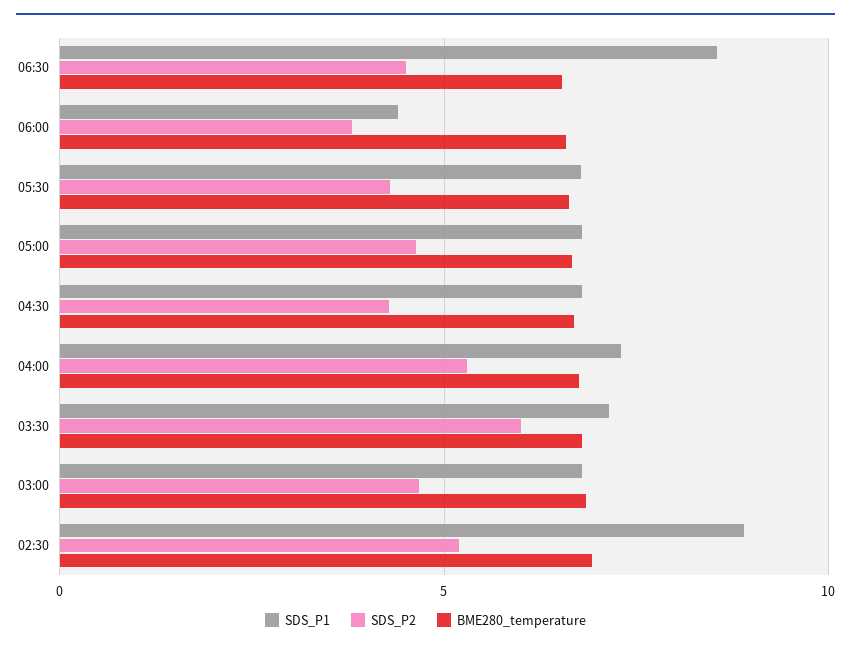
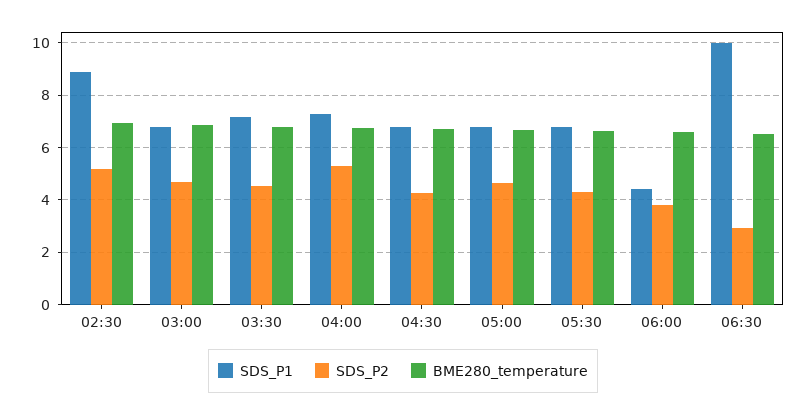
  {
    "SDS_P1": {
-     "06:30": 8.5,
+     "06:30": 10,
      "06:00": 4.5,
      "05:30": 6.75,
      "05:00": 6.75,
      "04:30": 6.75,
      "04:00": 7.25,
      "03:30": 7.25,
      "03:00": 6.75,
      "02:30": 9
    },
    "SDS_P2": {
-     "06:30": 4.5,
+     "06:30": 3,
      "06:00": 3.75,
      "05:30": 4.25,
      "05:00": 4.75,
      "04:30": 4.25,
      "04:00": 5.25,
-     "03:30": 6,
+     "03:30": 4.5,
      "03:00": 4.75,
      "02:30": 5.25
    },
    "BME280_temperature": {
      "06:30": 6.5,
      "06:00": 6.5,
      "05:30": 6.75,
      "05:00": 6.75,
      "04:30": 6.75,
      "04:00": 6.75,
      "03:30": 6.75,
      "03:00": 6.75,
      "02:30": 7
    }
  }

